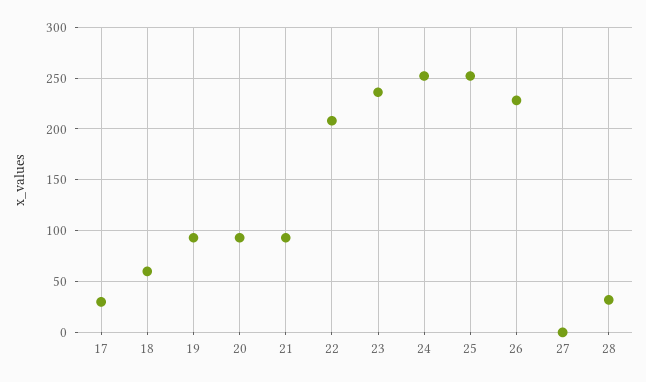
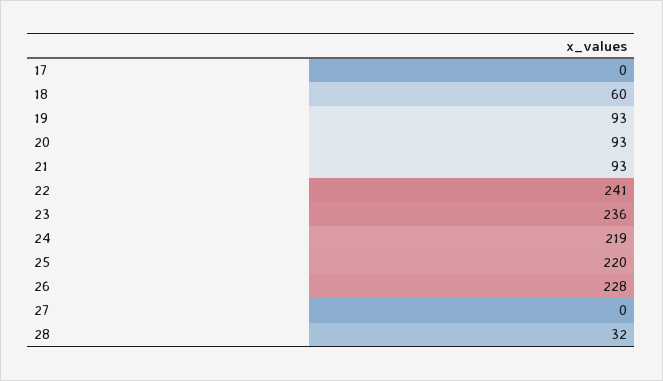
  {
-   "17": 30,
+   "17": 0,
    "18": 60,
    "19": 93,
    "20": 93,
    "21": 93,
-   "22": 210,
+   "22": 241,
    "23": 236,
-   "24": 250,
+   "24": 219,
-   "25": 250,
+   "25": 220,
    "26": 228,
    "27": 0,
    "28": 32
  }

